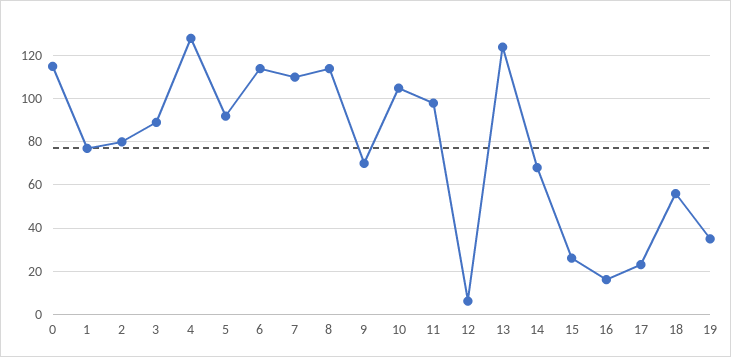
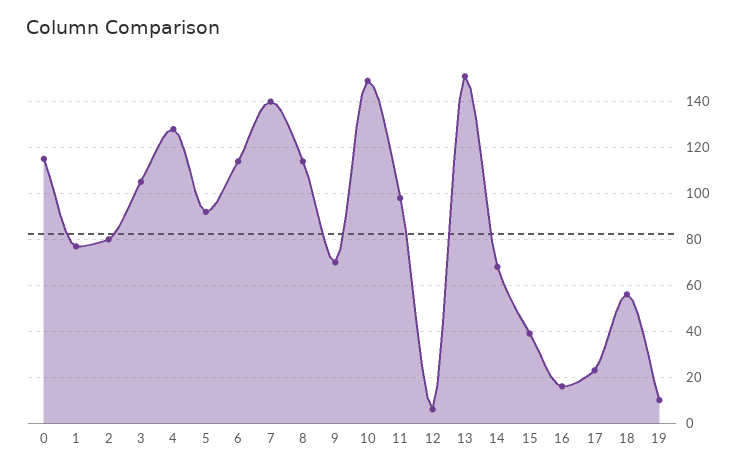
  {
    "0": 115,
    "1": 75,
    "2": 80,
-   "3": 90,
+   "3": 105,
    "4": 130,
    "5": 90,
    "6": 115,
-   "7": 110,
+   "7": 140,
    "8": 115,
    "9": 70,
-   "10": 105,
+   "10": 150,
    "11": 100,
    "12": 5,
-   "13": 125,
+   "13": 150,
    "14": 70,
-   "15": 25,
+   "15": 40,
    "16": 15,
    "17": 25,
    "18": 55,
-   "19": 35
+   "19": 10
  }

